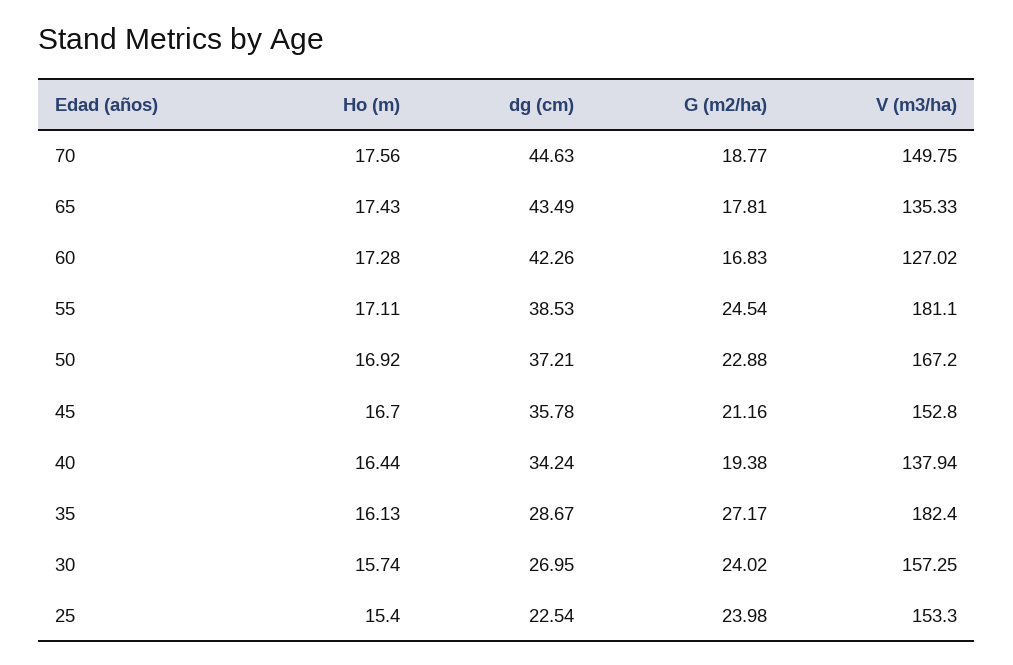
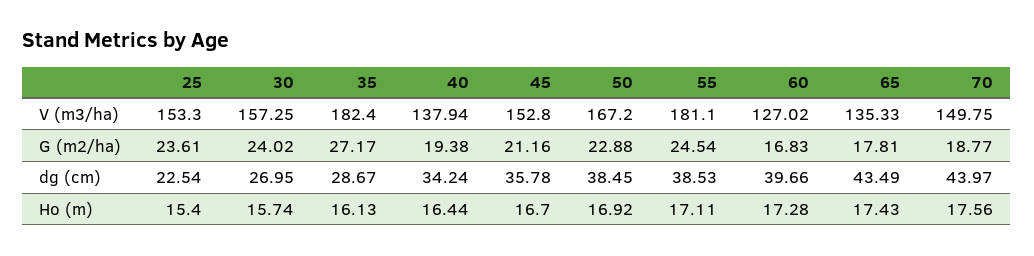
  {
    "Ho (m)": {
      "70": 17.56,
      "65": 17.43,
      "60": 17.28,
      "55": 17.11,
      "50": 16.92,
      "45": 16.7,
      "40": 16.44,
      "35": 16.13,
      "30": 15.74,
      "25": 15.4
    },
    "dg (cm)": {
-     "70": 44.63,
+     "70": 43.97,
      "65": 43.49,
-     "60": 42.26,
+     "60": 39.66,
      "55": 38.53,
-     "50": 37.21,
+     "50": 38.45,
      "45": 35.78,
      "40": 34.24,
      "35": 28.67,
      "30": 26.95,
      "25": 22.54
    },
    "G (m2/ha)": {
      "70": 18.77,
      "65": 17.81,
      "60": 16.83,
      "55": 24.54,
      "50": 22.88,
      "45": 21.16,
      "40": 19.38,
      "35": 27.17,
      "30": 24.02,
-     "25": 23.98
+     "25": 23.61
    },
    "V (m3/ha)": {
      "70": 149.75,
      "65": 135.33,
      "60": 127.02,
      "55": 181.1,
      "50": 167.2,
      "45": 152.8,
      "40": 137.94,
      "35": 182.4,
      "30": 157.25,
      "25": 153.3
    }
  }

